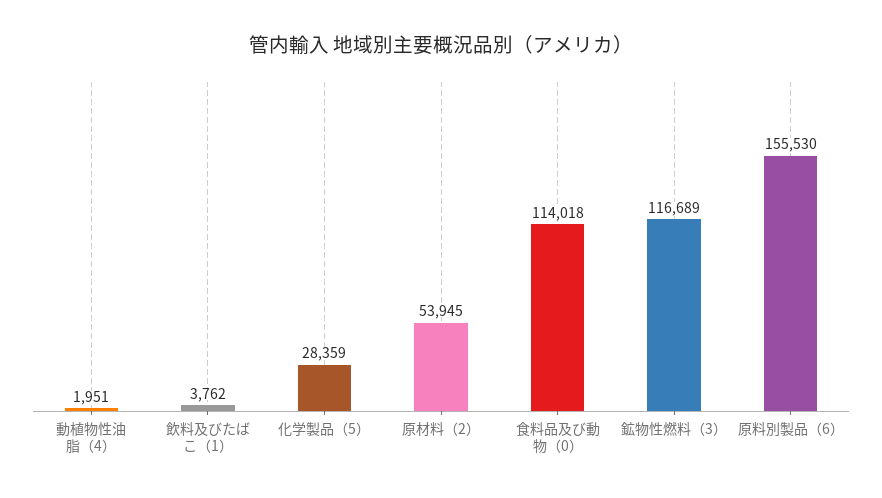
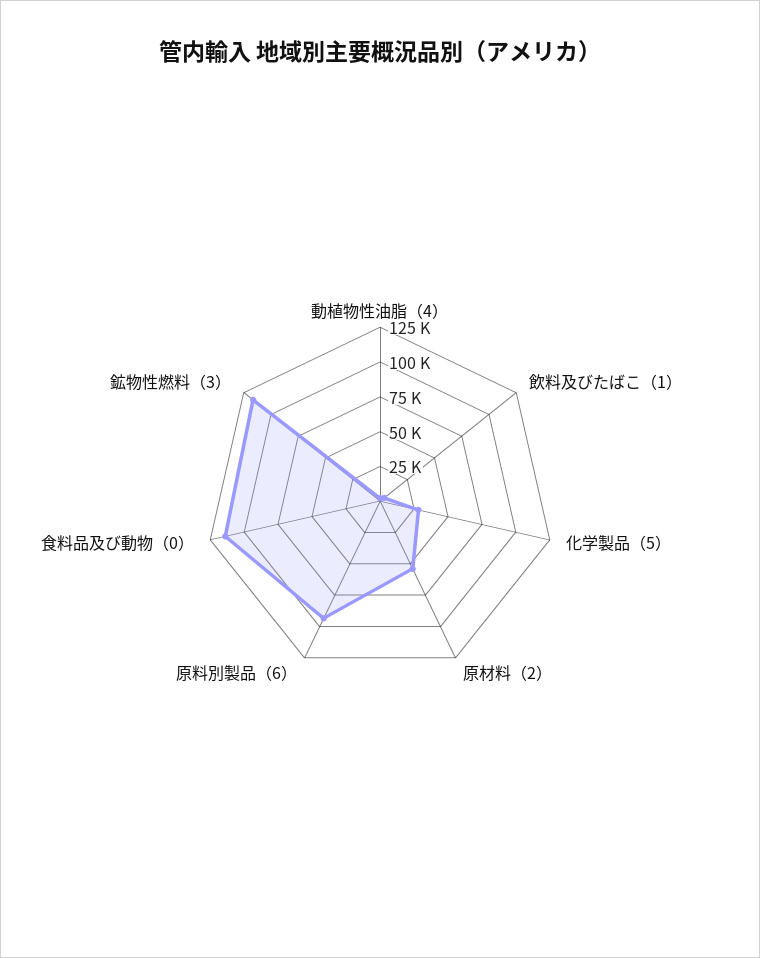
  {
    "動植物性油脂（4）": 1951,
    "飲料及びたばこ（1）": 3762,
    "化学製品（5）": 28359,
    "原材料（2）": 53945,
    "食料品及び動物（0）": 114018,
    "鉱物性燃料（3）": 116689,
-   "原料別製品（6）": 155530
+   "原料別製品（6）": 100000
  }

